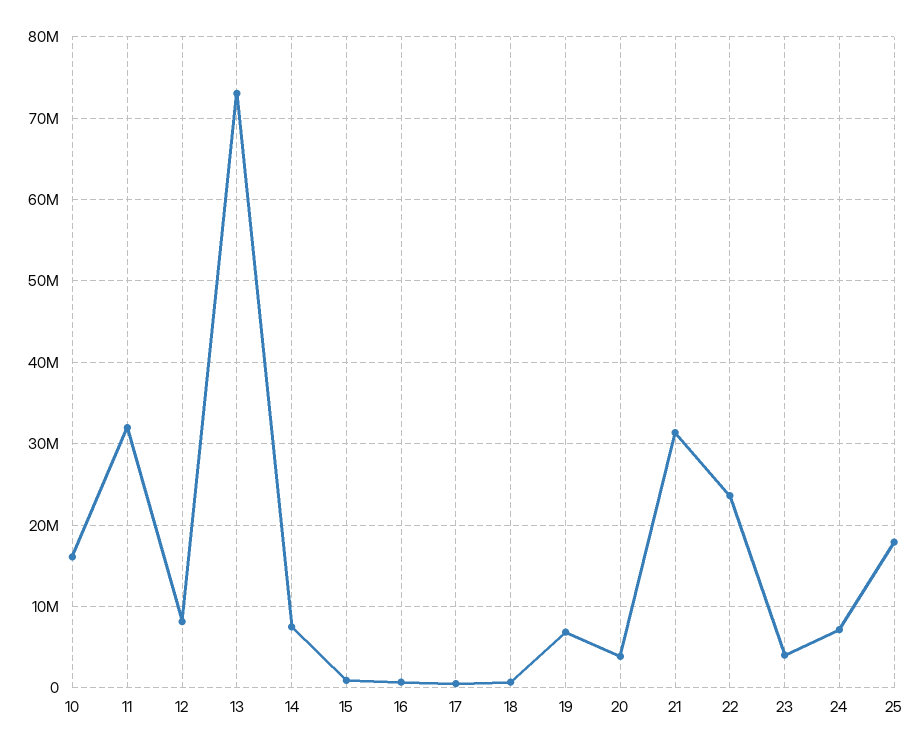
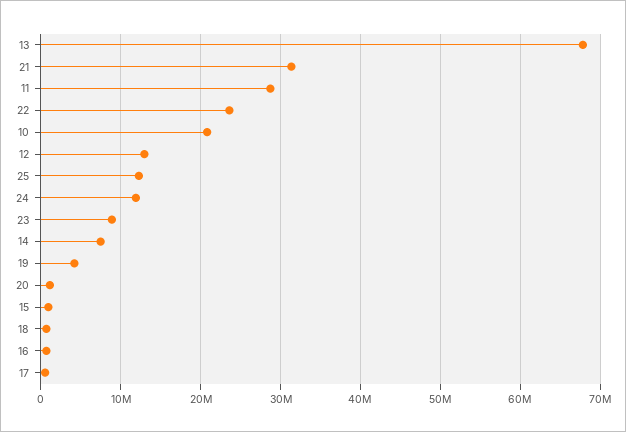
  {
-   "10": 16000000,
+   "10": 21000000,
-   "11": 32000000,
+   "11": 29000000,
-   "12": 8000000,
+   "12": 13000000,
-   "13": 73000000,
+   "13": 68000000,
    "14": 7000000,
    "15": 1000000,
    "16": 1000000,
    "17": 1000000,
    "18": 1000000,
-   "19": 7000000,
+   "19": 4000000,
-   "20": 4000000,
+   "20": 1000000,
    "21": 31000000,
    "22": 24000000,
-   "23": 4000000,
+   "23": 9000000,
-   "24": 7000000,
+   "24": 12000000,
-   "25": 18000000
+   "25": 12000000
  }

